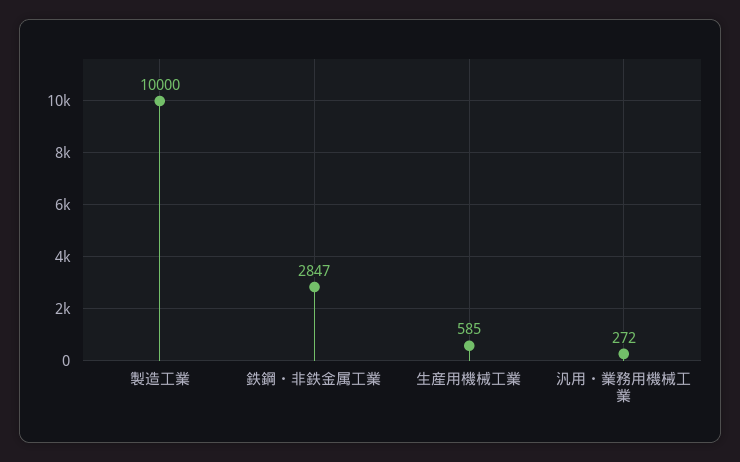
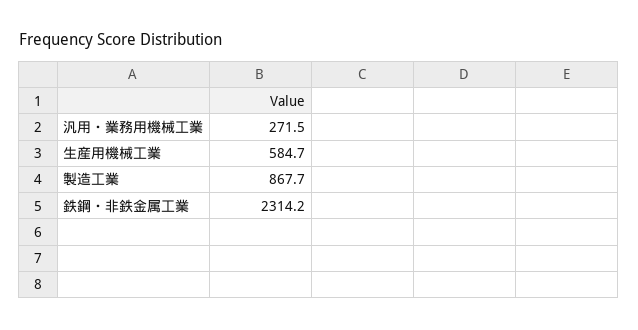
  {
-   "製造工業": 10000,
+   "製造工業": 867.7,
-   "鉄鋼・非鉄金属工業": 2847,
+   "鉄鋼・非鉄金属工業": 2314.2,
    "生産用機械工業": 584.7,
    "汎用・業務用機械工業": 271.5
  }

